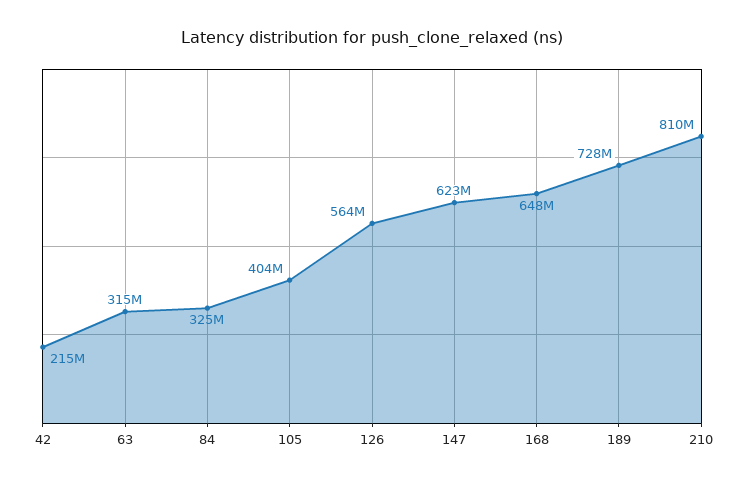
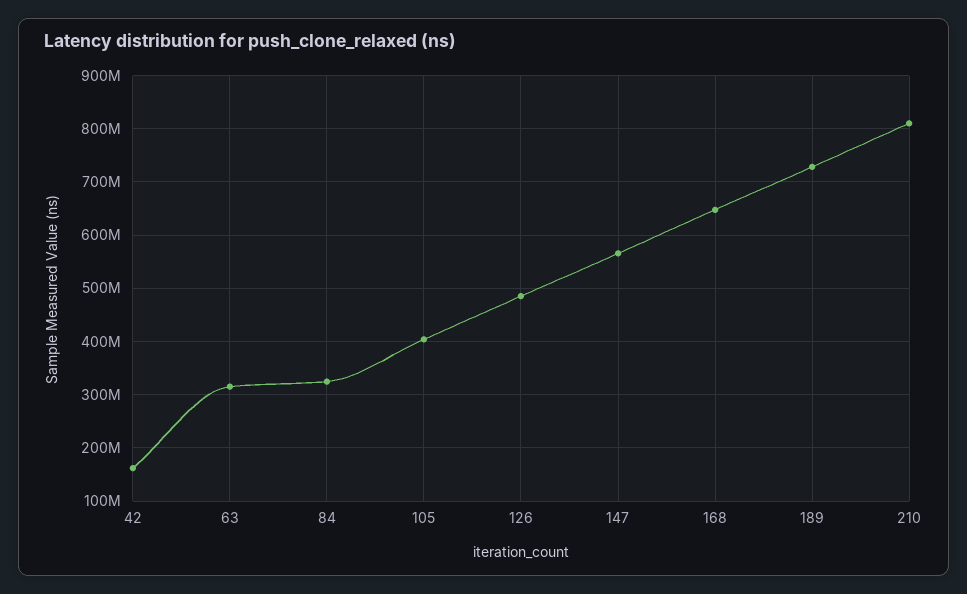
  {
-   "42": 215000000,
+   "42": 160000000,
    "63": 315000000,
    "84": 325000000,
    "105": 404000000,
-   "126": 564000000,
+   "126": 480000000,
-   "147": 623000000,
+   "147": 560000000,
    "168": 648000000,
    "189": 728000000,
    "210": 810000000
  }

